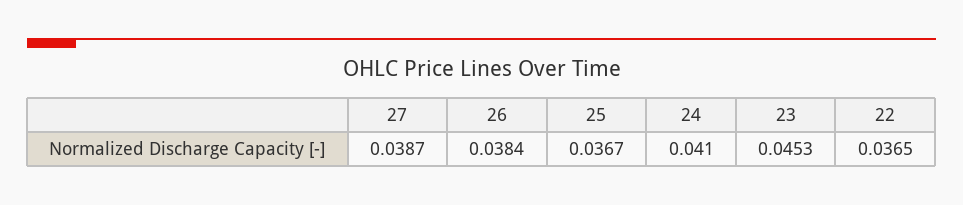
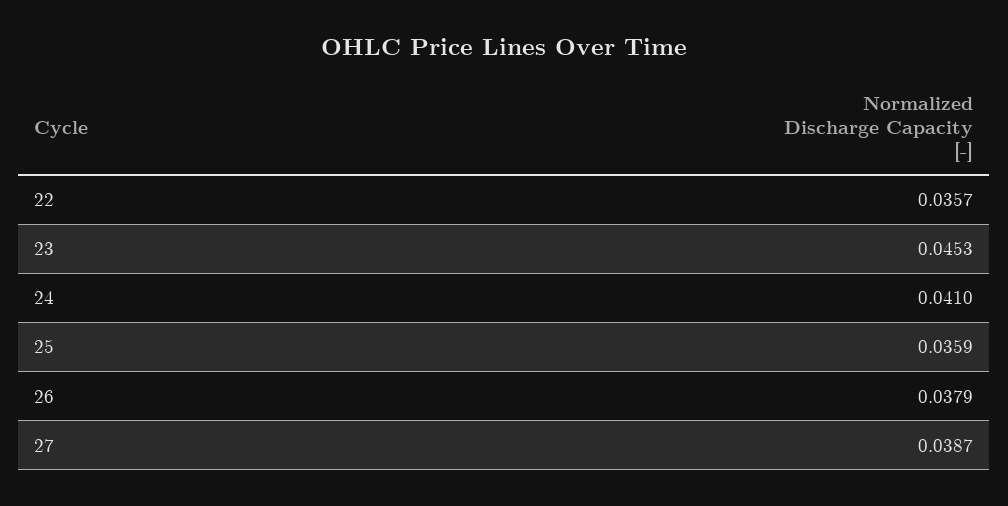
  {
    "27": 0.0387,
-   "26": 0.0384,
+   "26": 0.0379,
-   "25": 0.0367,
+   "25": 0.0359,
    "24": 0.041,
    "23": 0.0453,
-   "22": 0.0365
+   "22": 0.0357
  }

